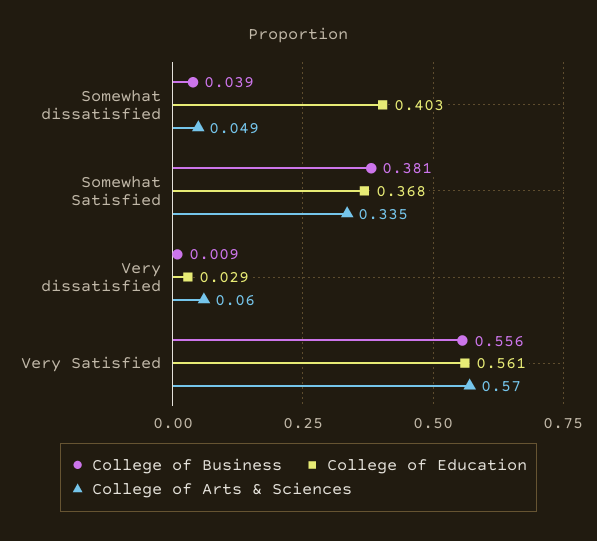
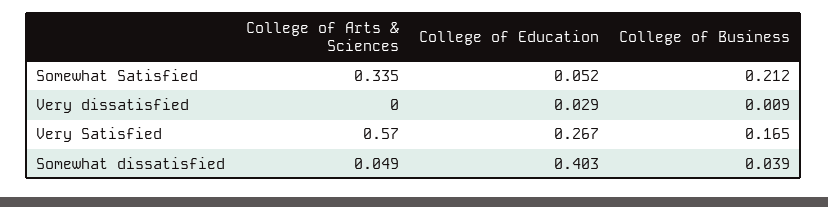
  {
    "College of Business": {
      "Somewhat dissatisfied": 0.039,
-     "Somewhat Satisfied": 0.381,
+     "Somewhat Satisfied": 0.212,
      "Very dissatisfied": 0.009,
-     "Very Satisfied": 0.556
+     "Very Satisfied": 0.165
    },
    "College of Education": {
      "Somewhat dissatisfied": 0.403,
-     "Somewhat Satisfied": 0.368,
+     "Somewhat Satisfied": 0.052,
      "Very dissatisfied": 0.029,
-     "Very Satisfied": 0.561
+     "Very Satisfied": 0.267
    },
    "College of Arts & Sciences": {
      "Somewhat dissatisfied": 0.049,
      "Somewhat Satisfied": 0.335,
-     "Very dissatisfied": 0.06,
+     "Very dissatisfied": 0,
      "Very Satisfied": 0.57
    }
  }

